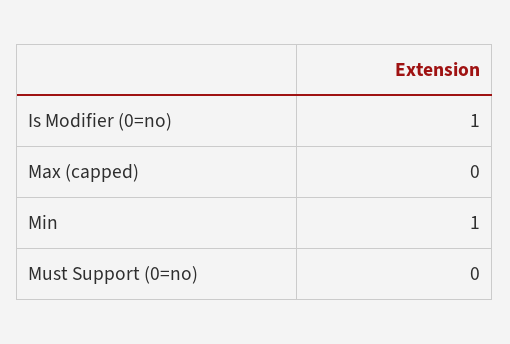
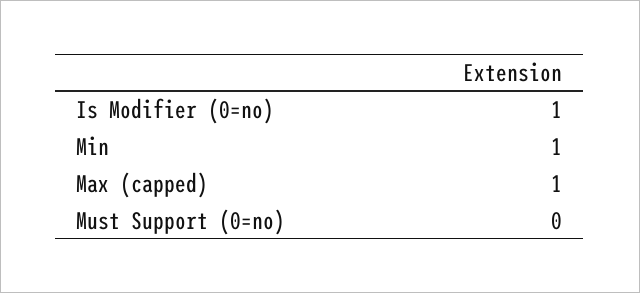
  {
    "Is Modifier (0=no)": 1,
-   "Max (capped)": 0,
+   "Max (capped)": 1,
    "Min": 1,
    "Must Support (0=no)": 0
  }

